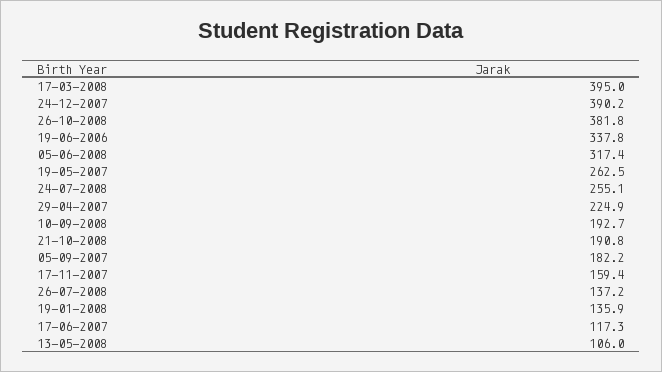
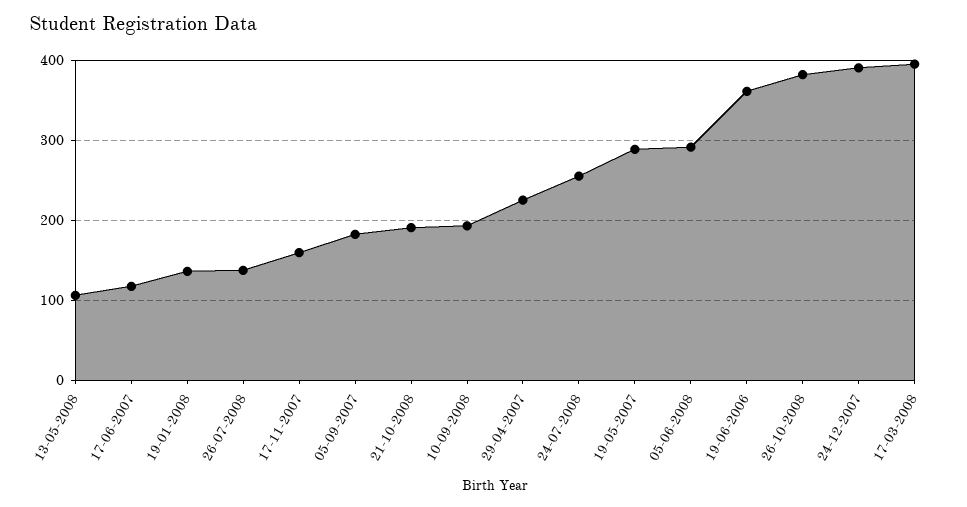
  {
    "17-03-2008": 395,
    "24-12-2007": 390.2,
    "26-10-2008": 381.8,
-   "19-06-2006": 337.8,
+   "19-06-2006": 360,
-   "05-06-2008": 317.4,
+   "05-06-2008": 290,
-   "19-05-2007": 262.5,
+   "19-05-2007": 290,
    "24-07-2008": 255.1,
    "29-04-2007": 224.9,
    "10-09-2008": 192.7,
    "21-10-2008": 190.8,
    "05-09-2007": 182.2,
    "17-11-2007": 159.4,
    "26-07-2008": 137.2,
    "19-01-2008": 135.9,
    "17-06-2007": 117.3,
    "13-05-2008": 106
  }

